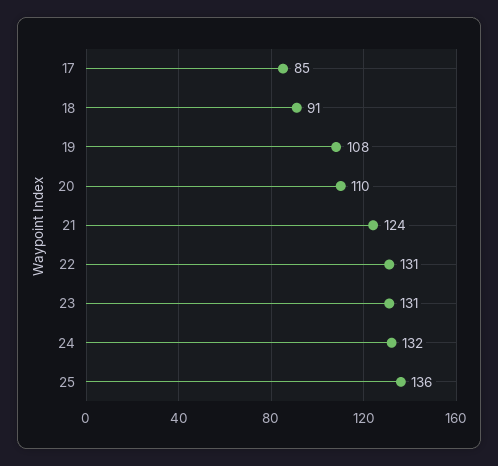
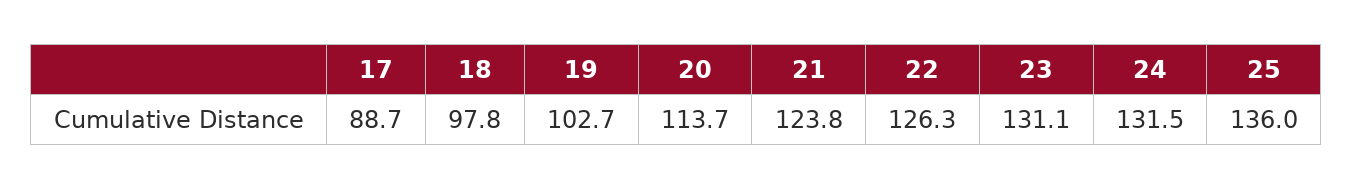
  {
-   "17": 85,
+   "17": 88.7,
-   "18": 91,
+   "18": 97.8,
-   "19": 108,
+   "19": 102.7,
-   "20": 110,
+   "20": 113.7,
    "21": 123.8,
-   "22": 131,
+   "22": 126.3,
    "23": 131.1,
    "24": 131.5,
    "25": 136
  }

